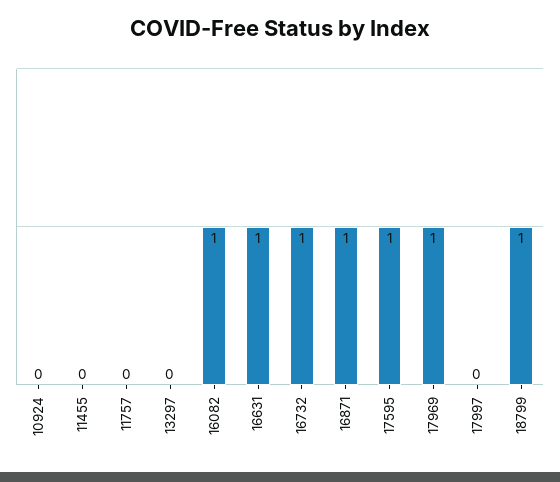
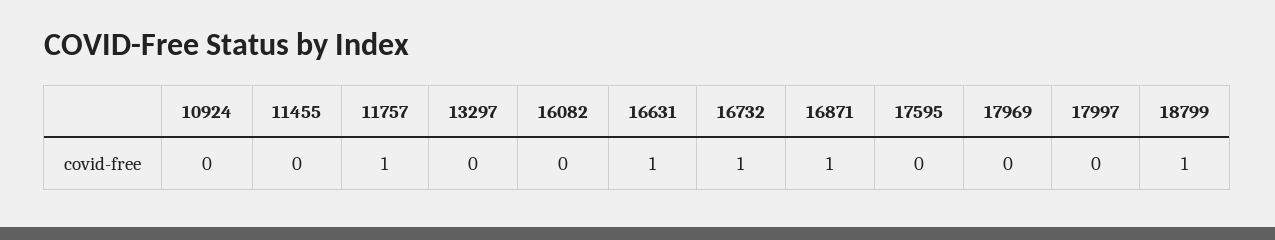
  {
    "10924": 0,
    "11455": 0,
-   "11757": 0,
+   "11757": 1,
    "13297": 0,
-   "16082": 1,
+   "16082": 0,
    "16631": 1,
    "16732": 1,
    "16871": 1,
-   "17595": 1,
+   "17595": 0,
-   "17969": 1,
+   "17969": 0,
    "17997": 0,
    "18799": 1
  }

